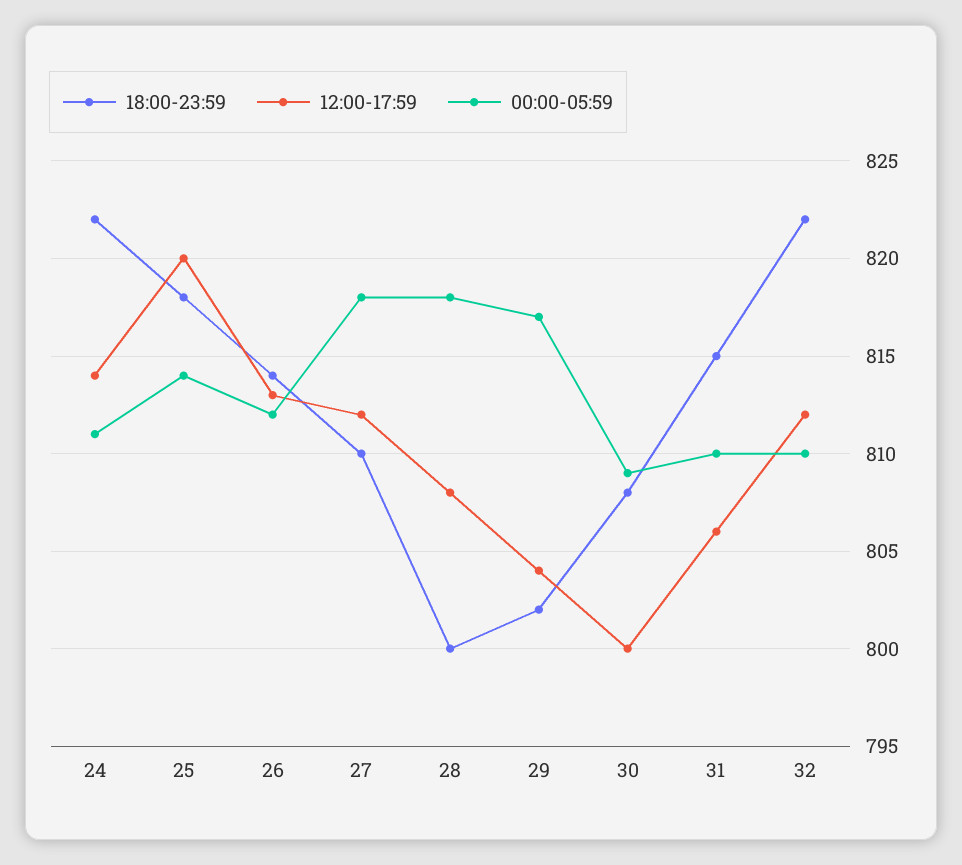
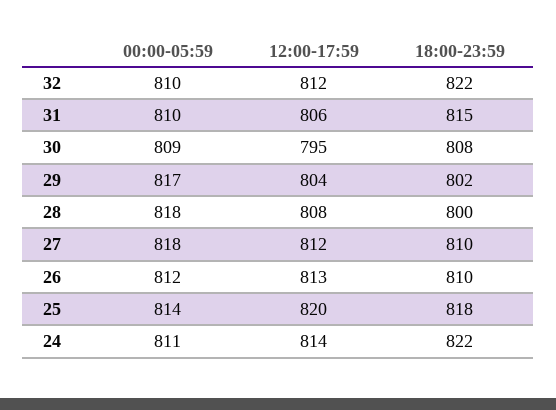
  {
    "18:00-23:59": {
      "24": 822,
      "25": 818,
-     "26": 814,
+     "26": 810,
      "27": 810,
      "28": 800,
      "29": 802,
      "30": 808,
      "31": 815,
      "32": 822
    },
    "12:00-17:59": {
      "24": 814,
      "25": 820,
      "26": 813,
      "27": 812,
      "28": 808,
      "29": 804,
-     "30": 800,
+     "30": 795,
      "31": 806,
      "32": 812
    },
    "00:00-05:59": {
      "24": 811,
      "25": 814,
      "26": 812,
      "27": 818,
      "28": 818,
      "29": 817,
      "30": 809,
      "31": 810,
      "32": 810
    }
  }

